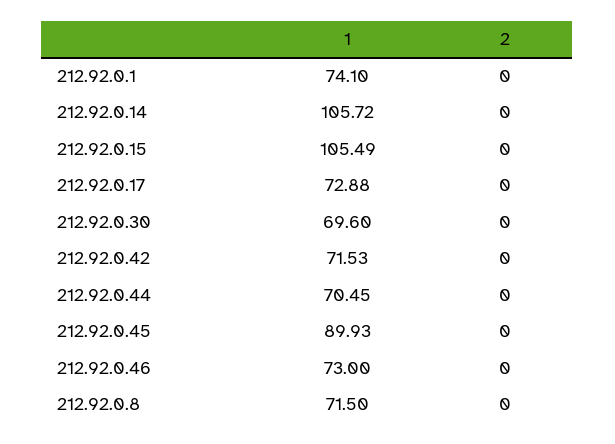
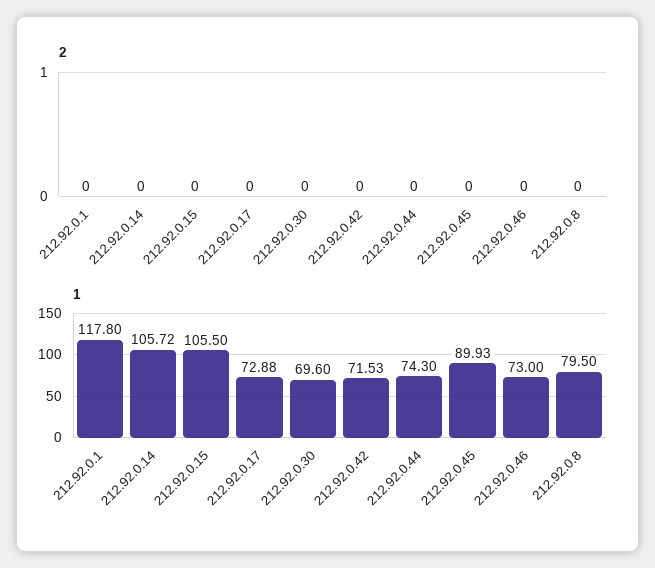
  {
    "1": {
-     "212.92.0.1": 74.1,
+     "212.92.0.1": 117.8,
      "212.92.0.14": 105.72,
-     "212.92.0.15": 105.49,
+     "212.92.0.15": 105.5,
      "212.92.0.17": 72.88,
      "212.92.0.30": 69.6,
      "212.92.0.42": 71.53,
-     "212.92.0.44": 70.45,
+     "212.92.0.44": 74.3,
      "212.92.0.45": 89.93,
      "212.92.0.46": 73,
-     "212.92.0.8": 71.5
+     "212.92.0.8": 79.5
    },
    "2": {
      "212.92.0.1": 0,
      "212.92.0.14": 0,
      "212.92.0.15": 0,
      "212.92.0.17": 0,
      "212.92.0.30": 0,
      "212.92.0.42": 0,
      "212.92.0.44": 0,
      "212.92.0.45": 0,
      "212.92.0.46": 0,
      "212.92.0.8": 0
    }
  }

